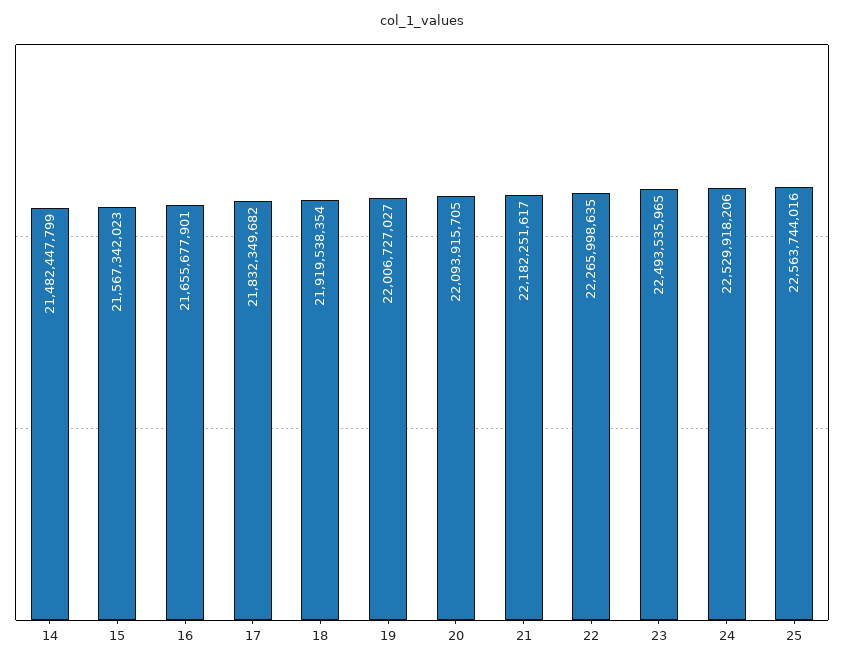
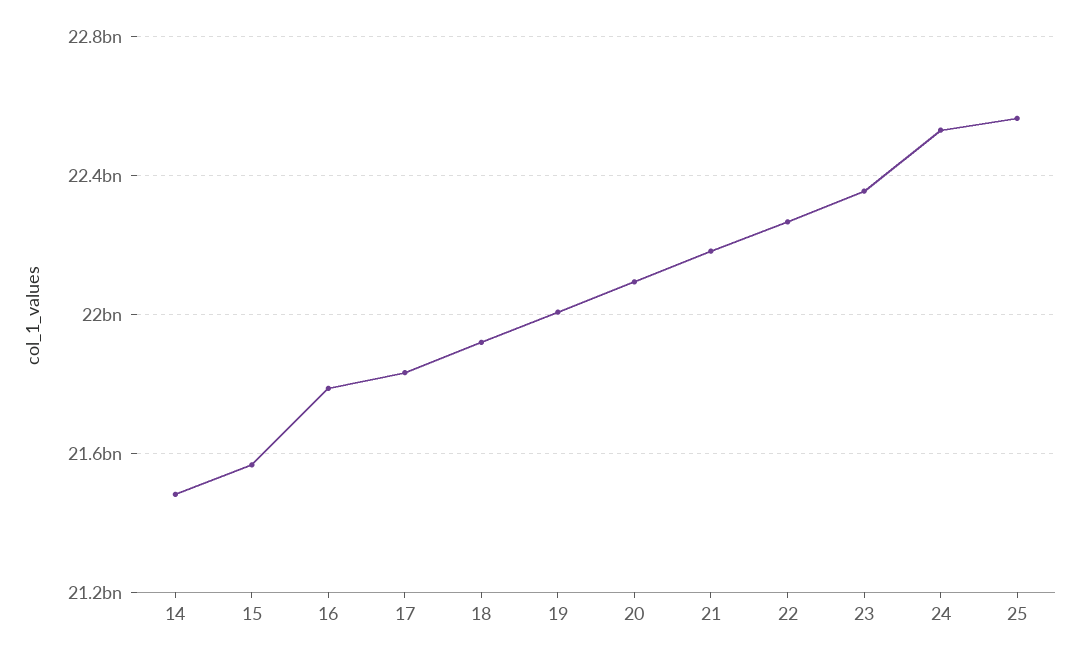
  {
    "14": 21482447799,
    "15": 21567342023,
-   "16": 21655677901,
+   "16": 21800000000,
    "17": 21832349682,
    "18": 21919538354,
    "19": 22006727027,
    "20": 22093915705,
    "21": 22182251617,
    "22": 22265998635,
-   "23": 22493535965,
+   "23": 22350000000,
    "24": 22529918206,
    "25": 22563744016
  }

